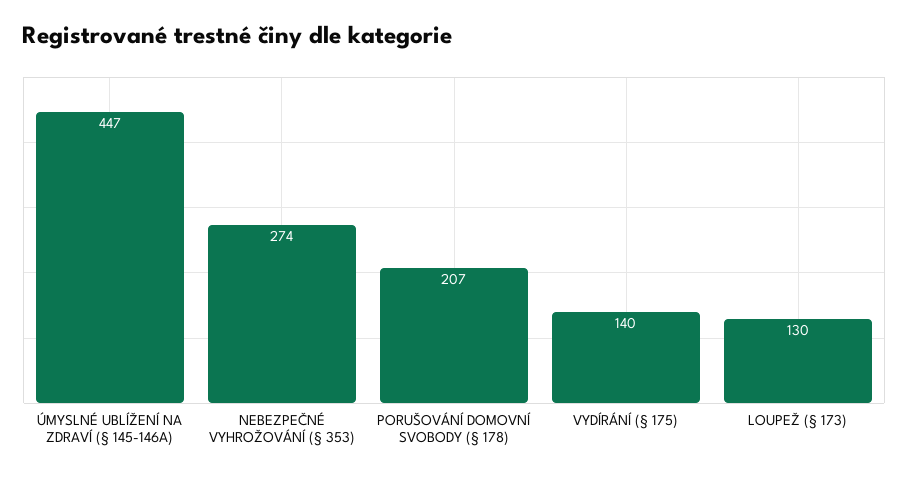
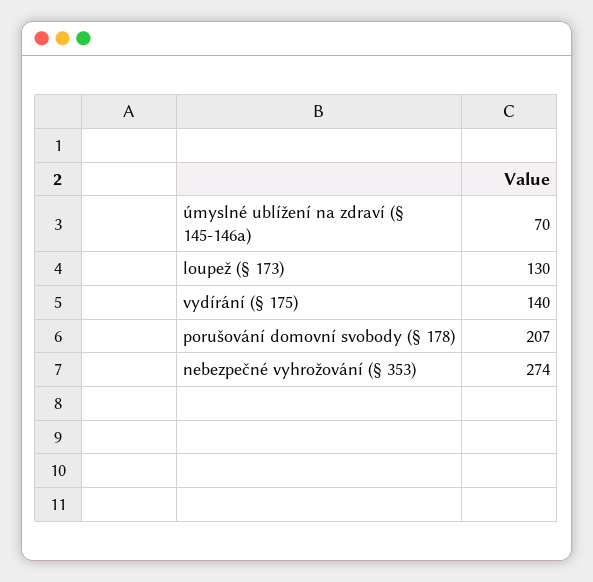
  {
-   "ÚMYSLNÉ UBLÍŽENÍ NA ZDRAVÍ (§ 145-146A)": 447,
+   "ÚMYSLNÉ UBLÍŽENÍ NA ZDRAVÍ (§ 145-146A)": 70,
    "NEBEZPEČNÉ VYHROŽOVÁNÍ (§ 353)": 274,
    "PORUŠOVÁNÍ DOMOVNÍ SVOBODY (§ 178)": 207,
    "VYDÍRÁNÍ (§ 175)": 140,
    "LOUPEŽ (§ 173)": 130
  }

